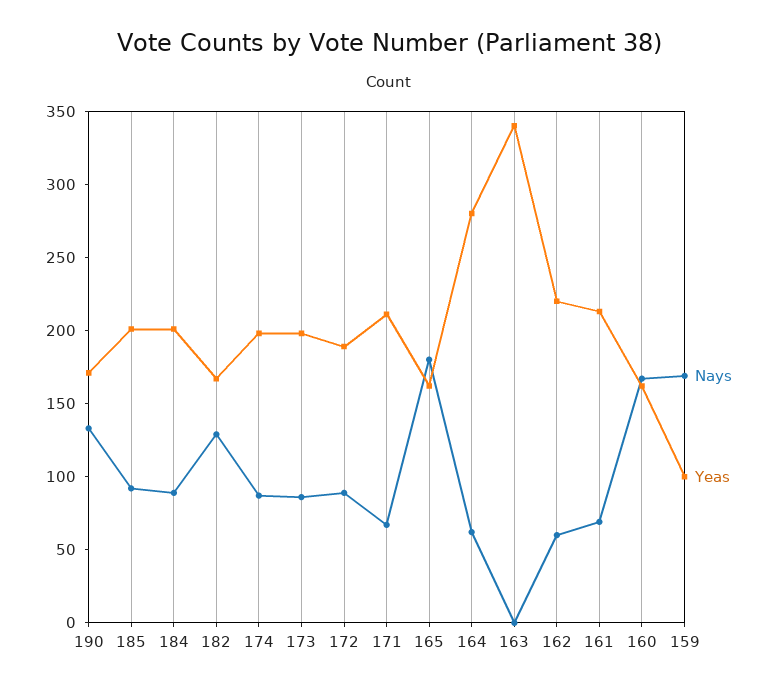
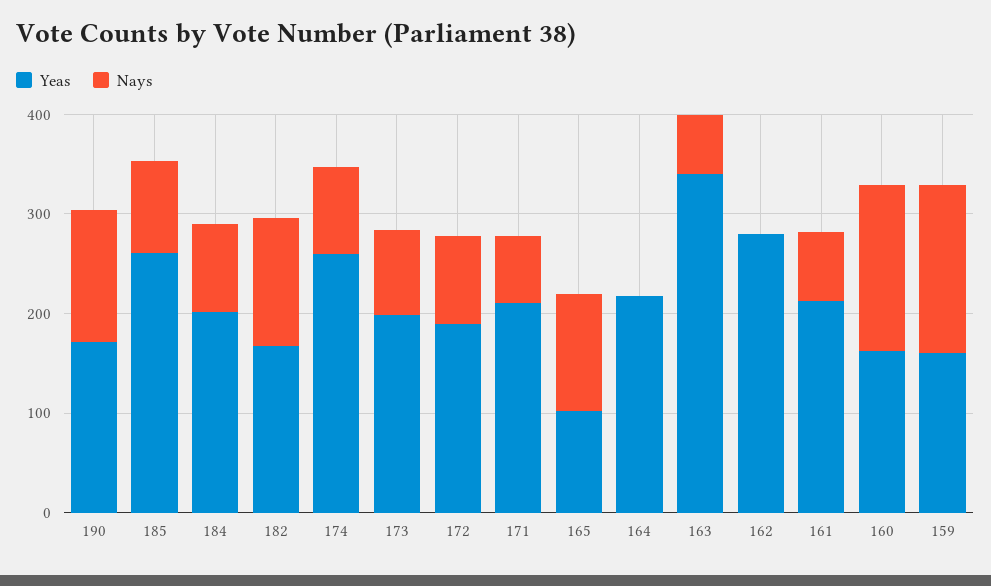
  {
    "Nays": {
      "190": 130,
      "185": 90,
      "184": 90,
      "182": 130,
      "174": 90,
      "173": 90,
      "172": 90,
      "171": 70,
-     "165": 180,
+     "165": 120,
-     "164": 60,
+     "164": 0,
-     "163": 0,
+     "163": 60,
-     "162": 60,
+     "162": 0,
      "161": 70,
      "160": 170,
      "159": 170
    },
    "Yeas": {
      "190": 170,
-     "185": 200,
+     "185": 260,
      "184": 200,
      "182": 170,
-     "174": 200,
+     "174": 260,
      "173": 200,
      "172": 190,
      "171": 210,
-     "165": 160,
+     "165": 100,
-     "164": 280,
+     "164": 220,
      "163": 340,
-     "162": 220,
+     "162": 280,
      "161": 210,
      "160": 160,
-     "159": 100
+     "159": 160
    }
  }

